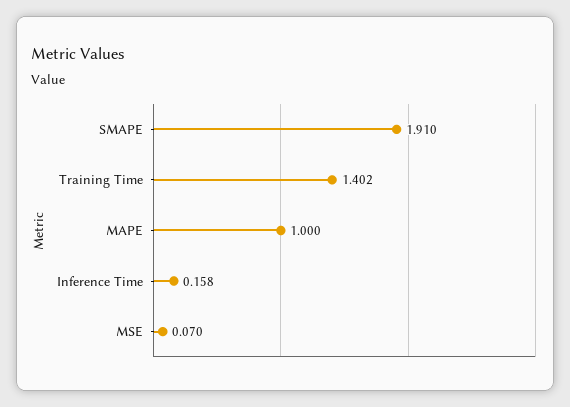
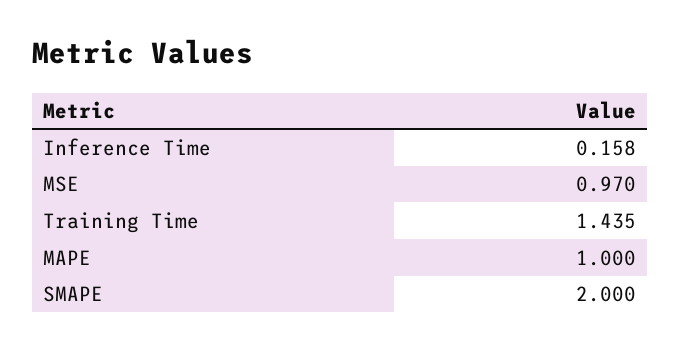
  {
-   "SMAPE": 1.91,
+   "SMAPE": 2,
-   "Training Time": 1.402,
+   "Training Time": 1.435,
    "MAPE": 1,
    "Inference Time": 0.158,
-   "MSE": 0.07
+   "MSE": 0.97
  }

